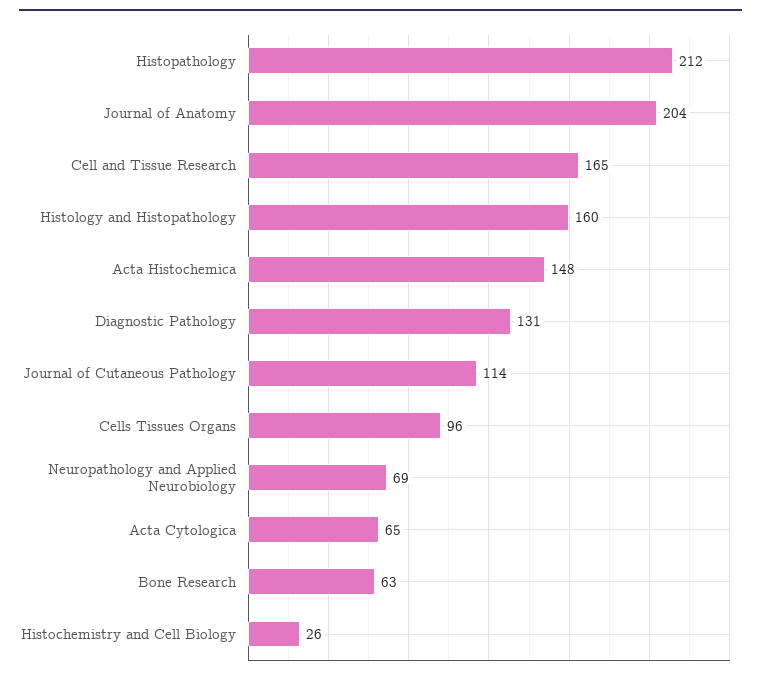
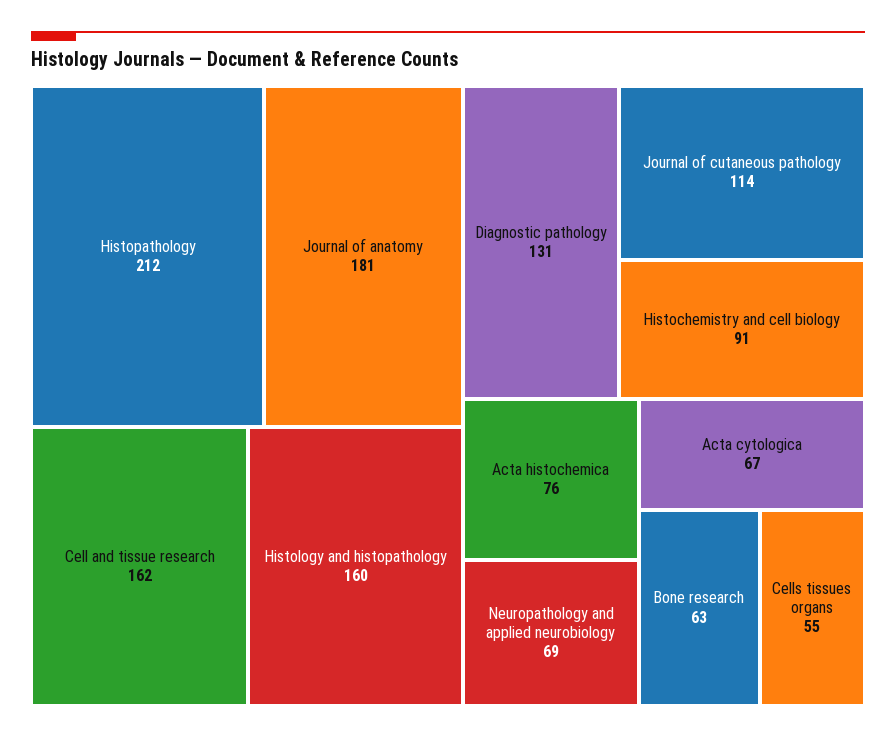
  {
    "Histopathology": 212,
-   "Journal of Anatomy": 204,
+   "Journal of Anatomy": 181,
-   "Cell and Tissue Research": 165,
+   "Cell and Tissue Research": 162,
    "Histology and Histopathology": 160,
-   "Acta Histochemica": 148,
+   "Acta Histochemica": 76,
    "Diagnostic Pathology": 131,
    "Journal of Cutaneous Pathology": 114,
-   "Cells Tissues Organs": 96,
+   "Cells Tissues Organs": 55,
    "Neuropathology and Applied Neurobiology": 69,
-   "Acta Cytologica": 65,
+   "Acta Cytologica": 67,
    "Bone Research": 63,
-   "Histochemistry and Cell Biology": 26
+   "Histochemistry and Cell Biology": 91
  }

